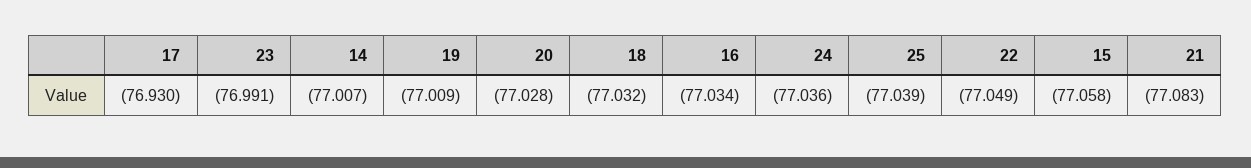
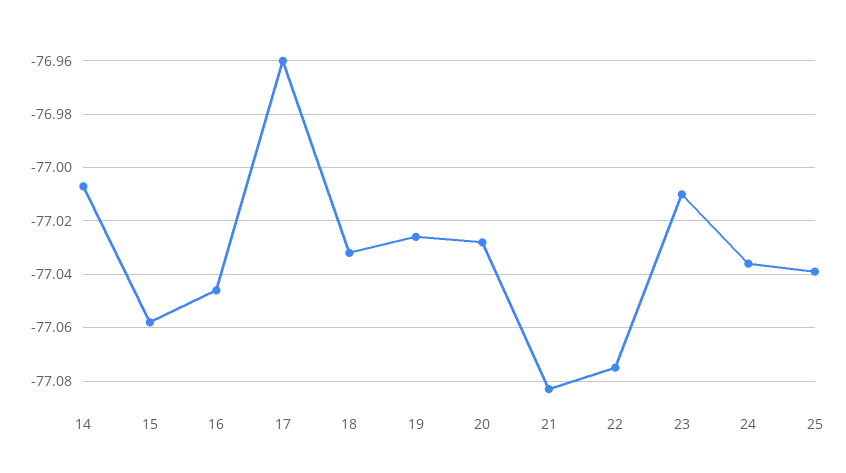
  {
-   "17": -76.93,
+   "17": -76.96,
-   "23": -76.991,
+   "23": -77.01,
    "14": -77.007,
-   "19": -77.009,
+   "19": -77.025,
    "20": -77.028,
    "18": -77.032,
-   "16": -77.034,
+   "16": -77.045,
    "24": -77.036,
    "25": -77.039,
-   "22": -77.049,
+   "22": -77.075,
    "15": -77.058,
    "21": -77.083
  }

